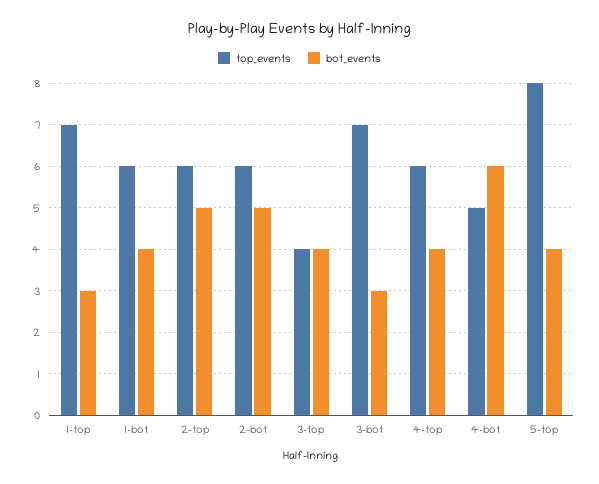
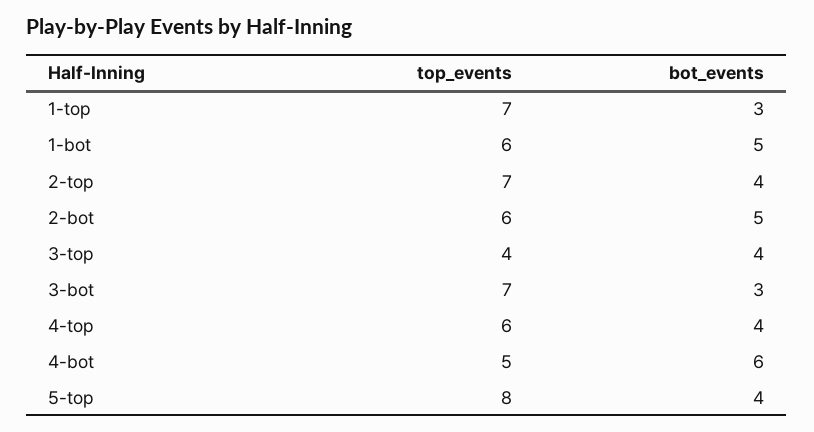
  {
    "top_events": {
      "1-top": 7,
      "1-bot": 6,
-     "2-top": 6,
+     "2-top": 7,
      "2-bot": 6,
      "3-top": 4,
      "3-bot": 7,
      "4-top": 6,
      "4-bot": 5,
      "5-top": 8
    },
    "bot_events": {
      "1-top": 3,
-     "1-bot": 4,
+     "1-bot": 5,
-     "2-top": 5,
+     "2-top": 4,
      "2-bot": 5,
      "3-top": 4,
      "3-bot": 3,
      "4-top": 4,
      "4-bot": 6,
      "5-top": 4
    }
  }

